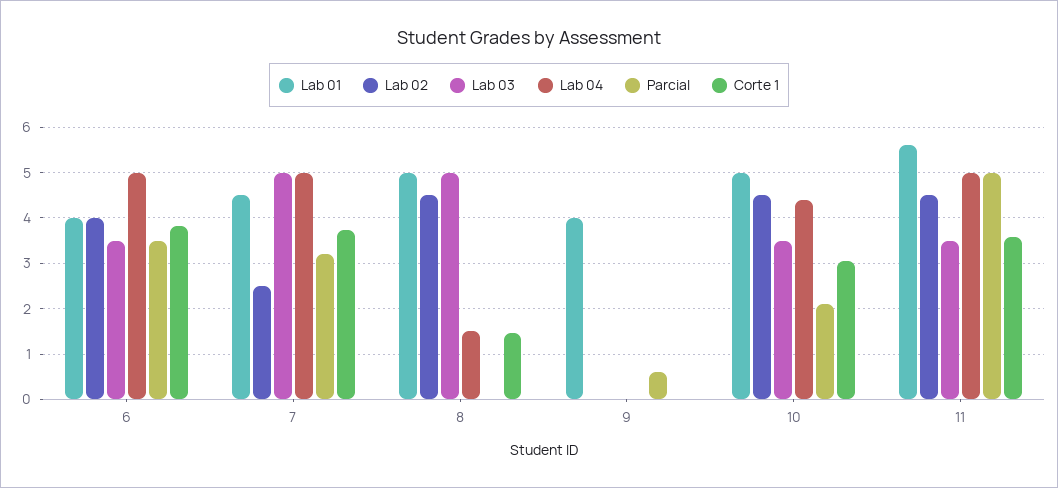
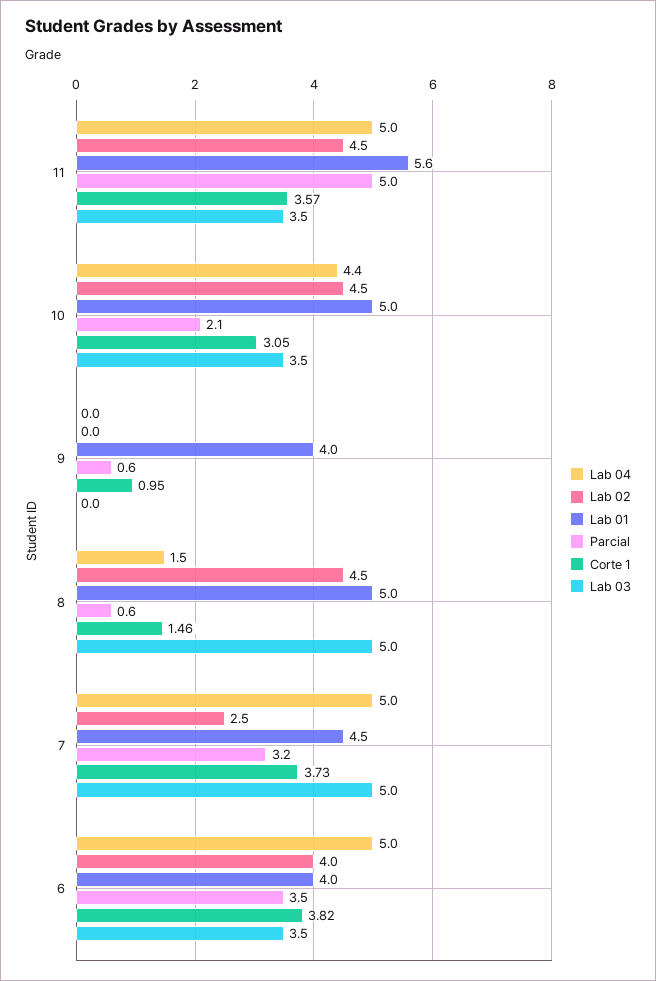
  {
    "Lab 01": {
      "6": 4,
      "7": 4.5,
      "8": 5,
      "9": 4,
      "10": 5,
      "11": 5.6
    },
    "Lab 02": {
      "6": 4,
      "7": 2.5,
      "8": 4.5,
      "9": 0,
      "10": 4.5,
      "11": 4.5
    },
    "Lab 03": {
      "6": 3.5,
      "7": 5,
      "8": 5,
      "9": 0,
      "10": 3.5,
      "11": 3.5
    },
    "Lab 04": {
      "6": 5,
      "7": 5,
      "8": 1.5,
      "9": 0,
      "10": 4.4,
      "11": 5
    },
    "Parcial": {
      "6": 3.5,
      "7": 3.2,
-     "8": 0,
+     "8": 0.6,
      "9": 0.6,
      "10": 2.1,
      "11": 5
    },
    "Corte 1": {
      "6": 3.82,
      "7": 3.73,
      "8": 1.46,
-     "9": 0,
+     "9": 0.95,
      "10": 3.05,
      "11": 3.57
    }
  }

